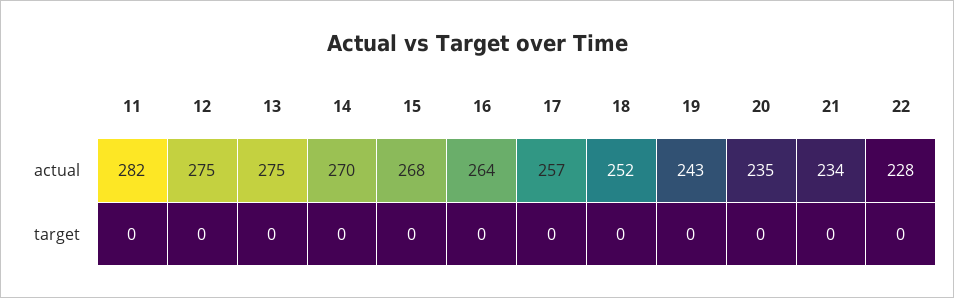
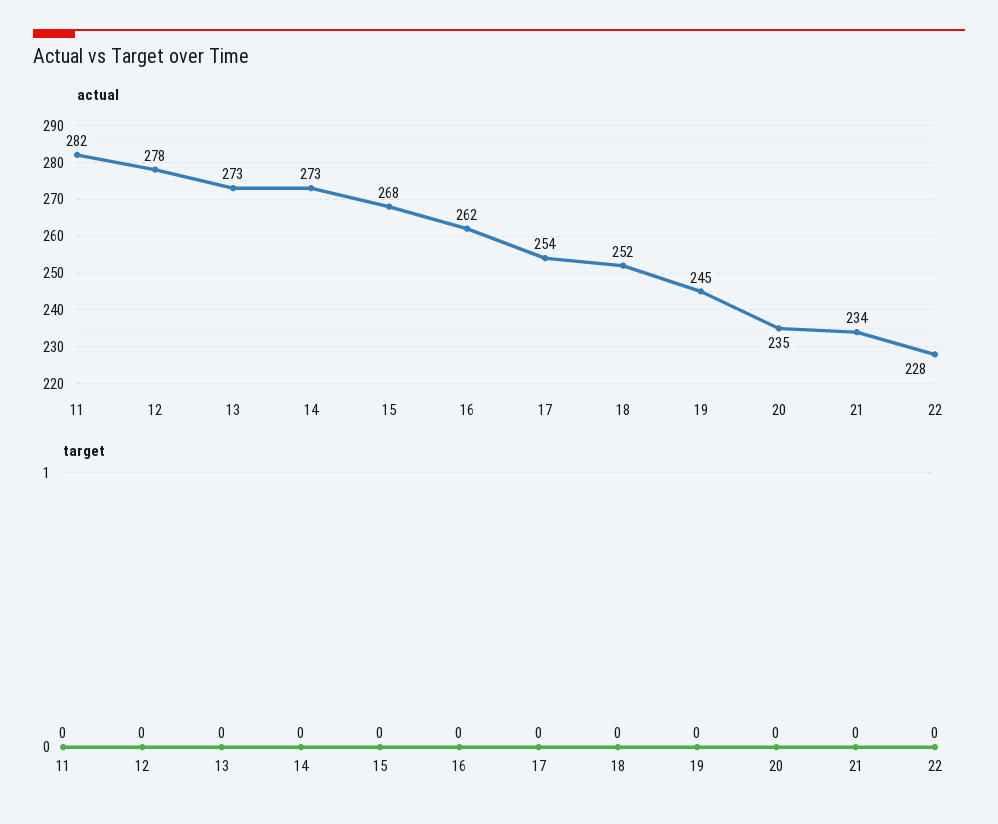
  {
    "actual": {
      "11": 282,
-     "12": 275,
+     "12": 278,
-     "13": 275,
+     "13": 273,
-     "14": 270,
+     "14": 273,
      "15": 268,
-     "16": 264,
+     "16": 262,
-     "17": 257,
+     "17": 254,
      "18": 252,
-     "19": 243,
+     "19": 245,
      "20": 235,
      "21": 234,
      "22": 228
    },
    "target": {
      "11": 0,
      "12": 0,
      "13": 0,
      "14": 0,
      "15": 0,
      "16": 0,
      "17": 0,
      "18": 0,
      "19": 0,
      "20": 0,
      "21": 0,
      "22": 0
    }
  }

